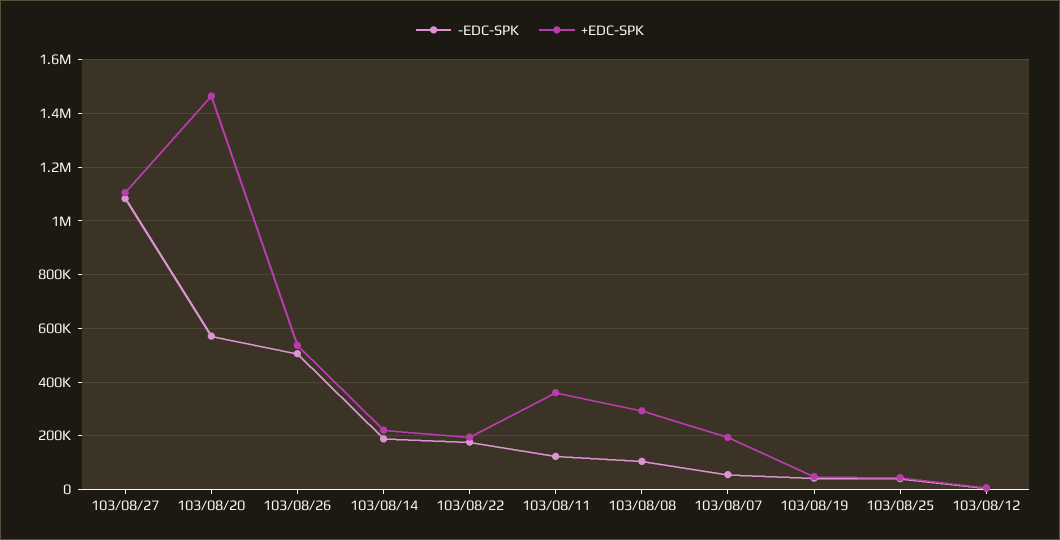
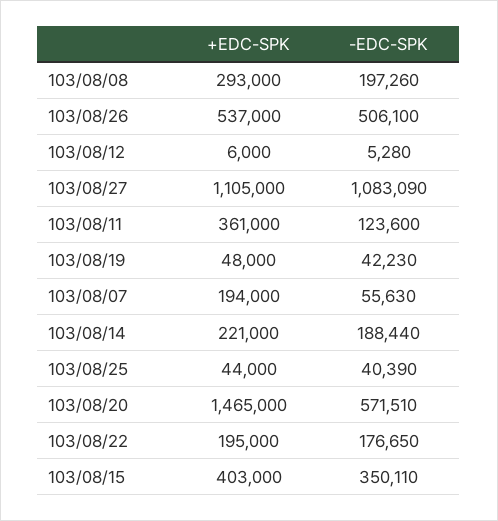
  {
    "-EDC-SPK": {
      "103/08/27": 1083090,
      "103/08/20": 571510,
      "103/08/26": 506100,
      "103/08/14": 188440,
      "103/08/22": 176650,
      "103/08/11": 123600,
-     "103/08/08": 100000,
+     "103/08/08": 197260,
      "103/08/07": 55630,
      "103/08/19": 42230,
      "103/08/25": 40390,
-     "103/08/12": 5280
+     "103/08/12": 5280,
+     "103/08/15": 350110
    },
    "+EDC-SPK": {
      "103/08/27": 1105000,
      "103/08/20": 1465000,
      "103/08/26": 537000,
      "103/08/14": 221000,
      "103/08/22": 195000,
      "103/08/11": 361000,
      "103/08/08": 293000,
      "103/08/07": 194000,
      "103/08/19": 48000,
      "103/08/25": 44000,
-     "103/08/12": 6000
+     "103/08/12": 6000,
+     "103/08/15": 403000
    }
  }

